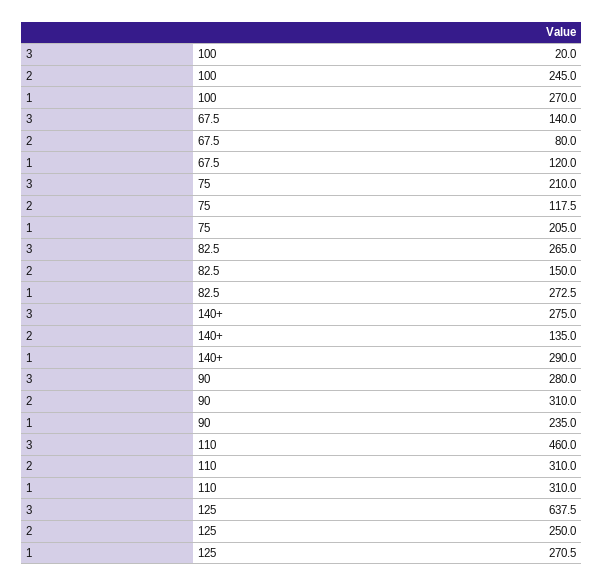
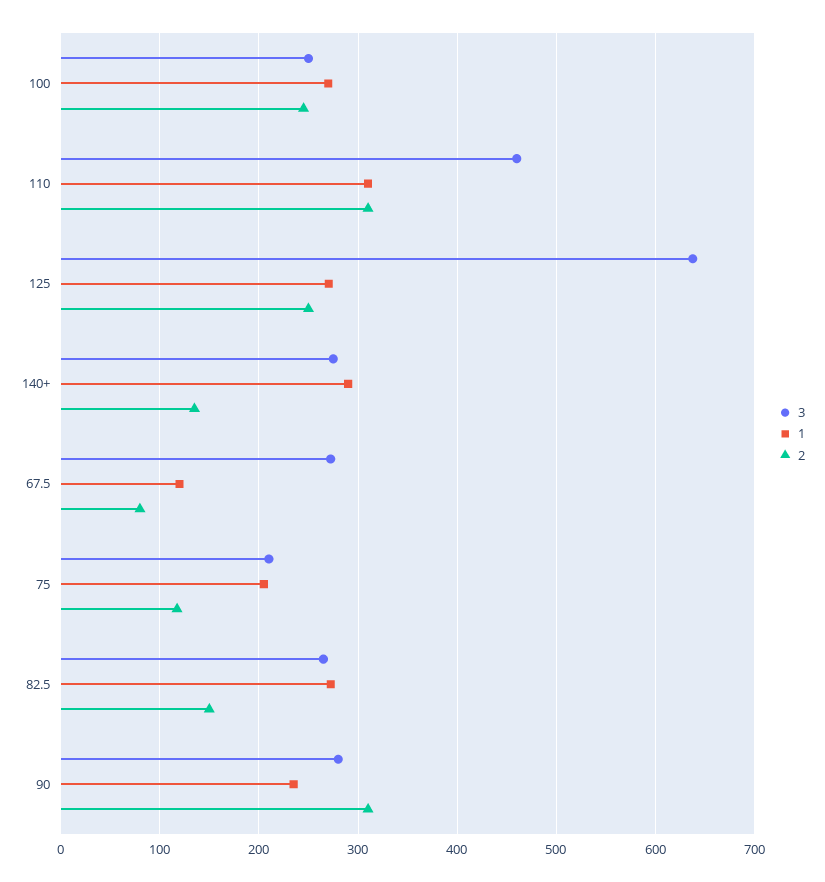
  {
    "3": {
-     "100": 20,
+     "100": 250,
-     "67.5": 140,
+     "67.5": 270,
      "75": 210,
      "82.5": 265,
      "140+": 275,
      "90": 280,
      "110": 460,
      "125": 637.5
    },
    "2": {
      "100": 245,
      "67.5": 80,
      "75": 117.5,
      "82.5": 150,
      "140+": 135,
      "90": 310,
      "110": 310,
      "125": 250
    },
    "1": {
      "100": 270,
      "67.5": 120,
      "75": 205,
      "82.5": 272.5,
      "140+": 290,
      "90": 235,
      "110": 310,
      "125": 270.5
    }
  }

